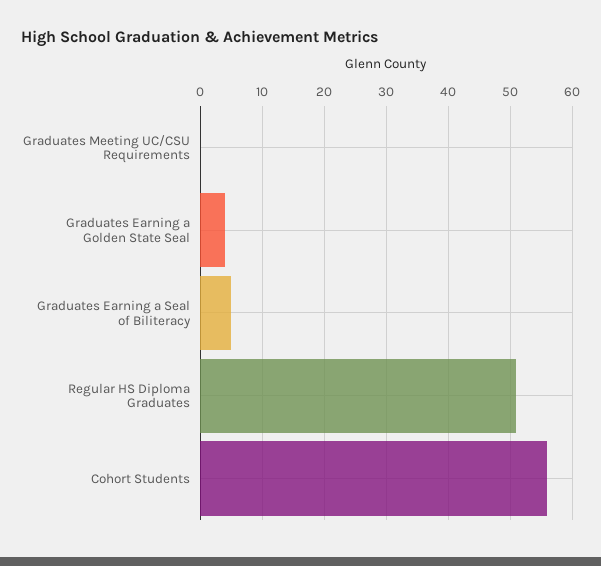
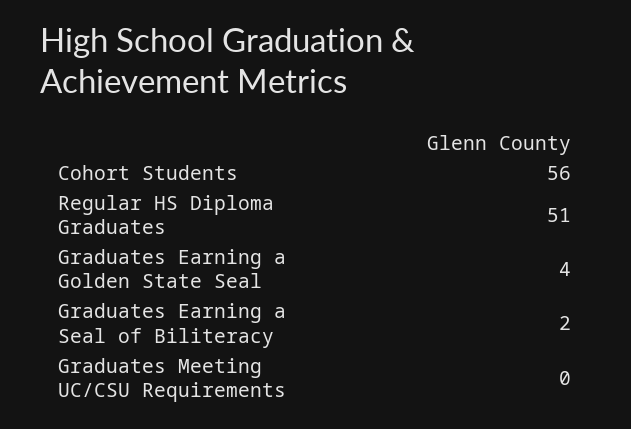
  {
    "Graduates Meeting UC/CSU Requirements": 0,
    "Graduates Earning a Golden State Seal": 4,
-   "Graduates Earning a Seal of Biliteracy": 5,
+   "Graduates Earning a Seal of Biliteracy": 2,
    "Regular HS Diploma Graduates": 51,
    "Cohort Students": 56
  }

